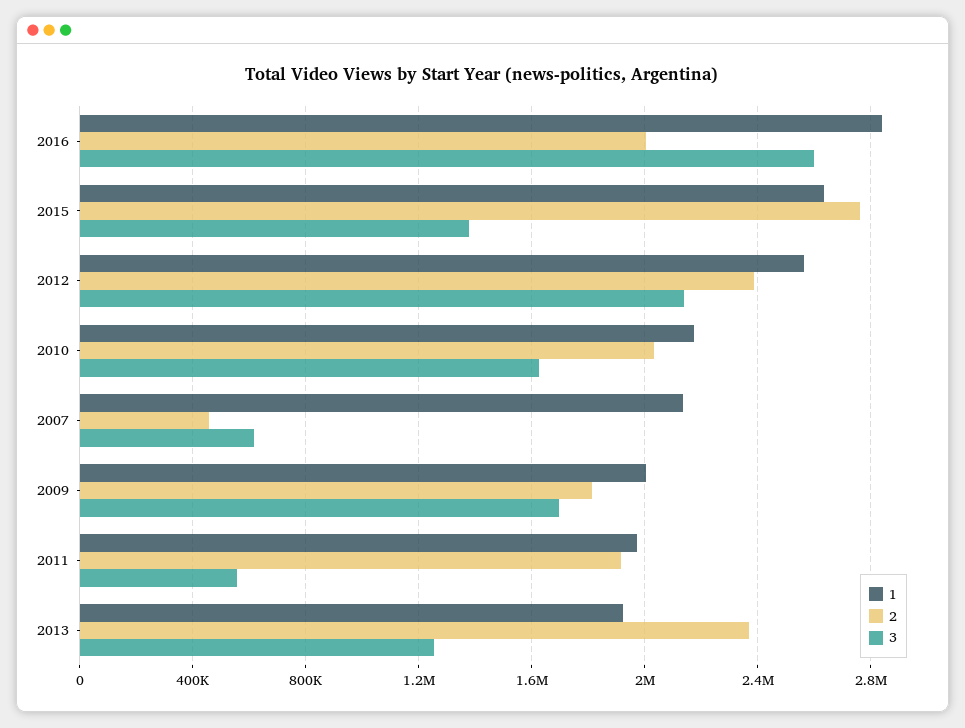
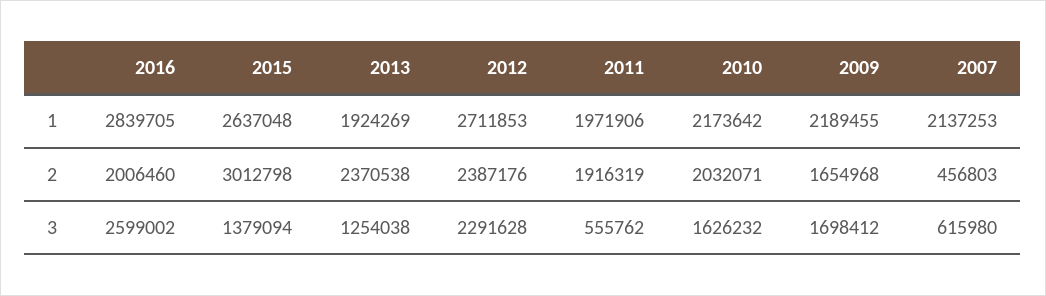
  {
    "1": {
      "2016": 2839705,
      "2015": 2637048,
-     "2012": 2550000,
+     "2012": 2711853,
      "2010": 2173642,
      "2007": 2137253,
-     "2009": 2000000,
+     "2009": 2189455,
      "2011": 1971906,
      "2013": 1924269
    },
    "2": {
      "2016": 2006460,
-     "2015": 2750000,
+     "2015": 3012798,
      "2012": 2387176,
      "2010": 2032071,
      "2007": 456803,
-     "2009": 1800000,
+     "2009": 1654968,
      "2011": 1916319,
      "2013": 2370538
    },
    "3": {
      "2016": 2599002,
      "2015": 1379094,
-     "2012": 2150000,
+     "2012": 2291628,
      "2010": 1626232,
      "2007": 615980,
      "2009": 1698412,
      "2011": 555762,
      "2013": 1254038
    }
  }

